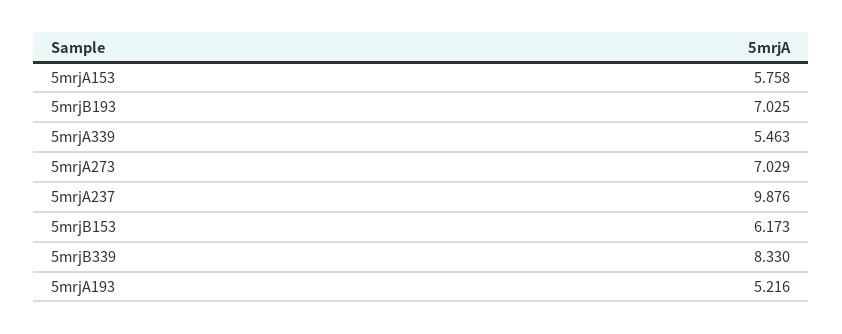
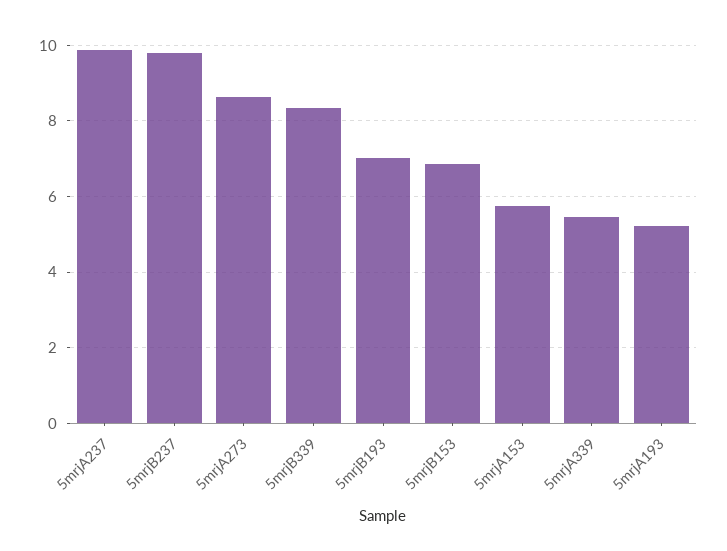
  {
    "5mrjA153": 5.758,
    "5mrjB193": 7.025,
    "5mrjA339": 5.463,
-   "5mrjA273": 7.029,
+   "5mrjA273": 8.6,
    "5mrjA237": 9.876,
-   "5mrjB153": 6.173,
+   "5mrjB153": 6.8,
    "5mrjB339": 8.33,
-   "5mrjA193": 5.216
+   "5mrjA193": 5.216,
+   "5mrjB237": 9.8
  }

